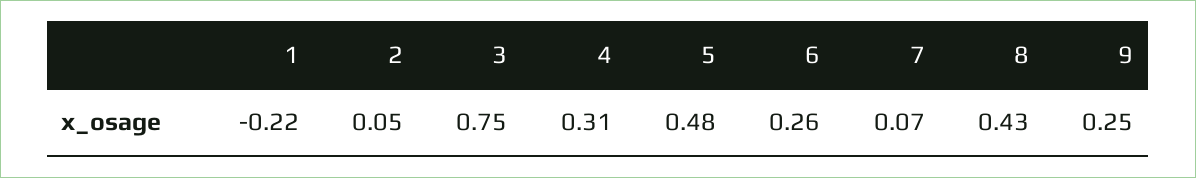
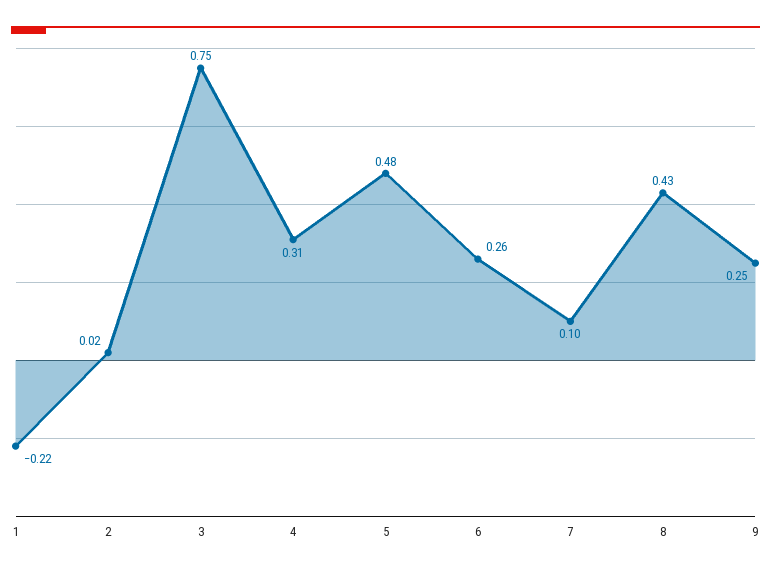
  {
    "1": -0.22,
-   "2": 0.05,
+   "2": 0.02,
    "3": 0.75,
    "4": 0.31,
    "5": 0.48,
    "6": 0.26,
-   "7": 0.07,
+   "7": 0.1,
    "8": 0.43,
    "9": 0.25
  }

